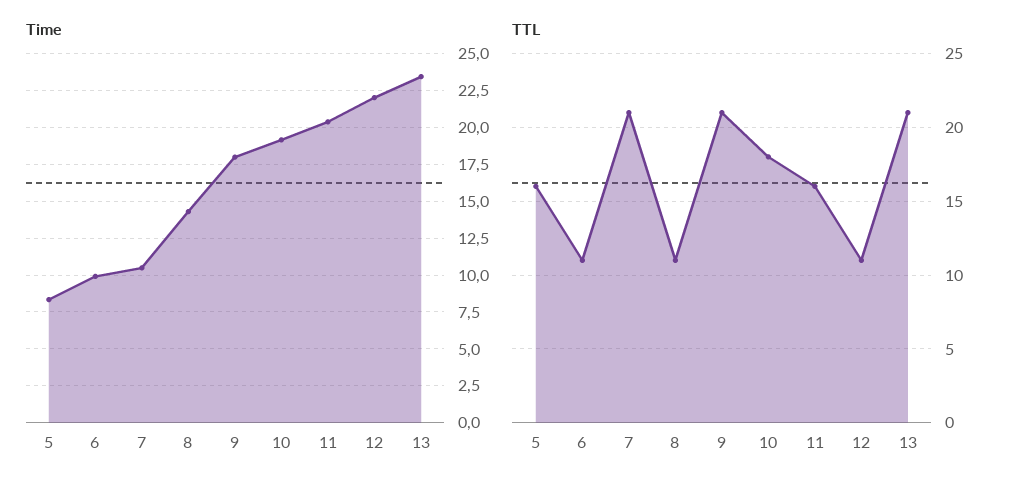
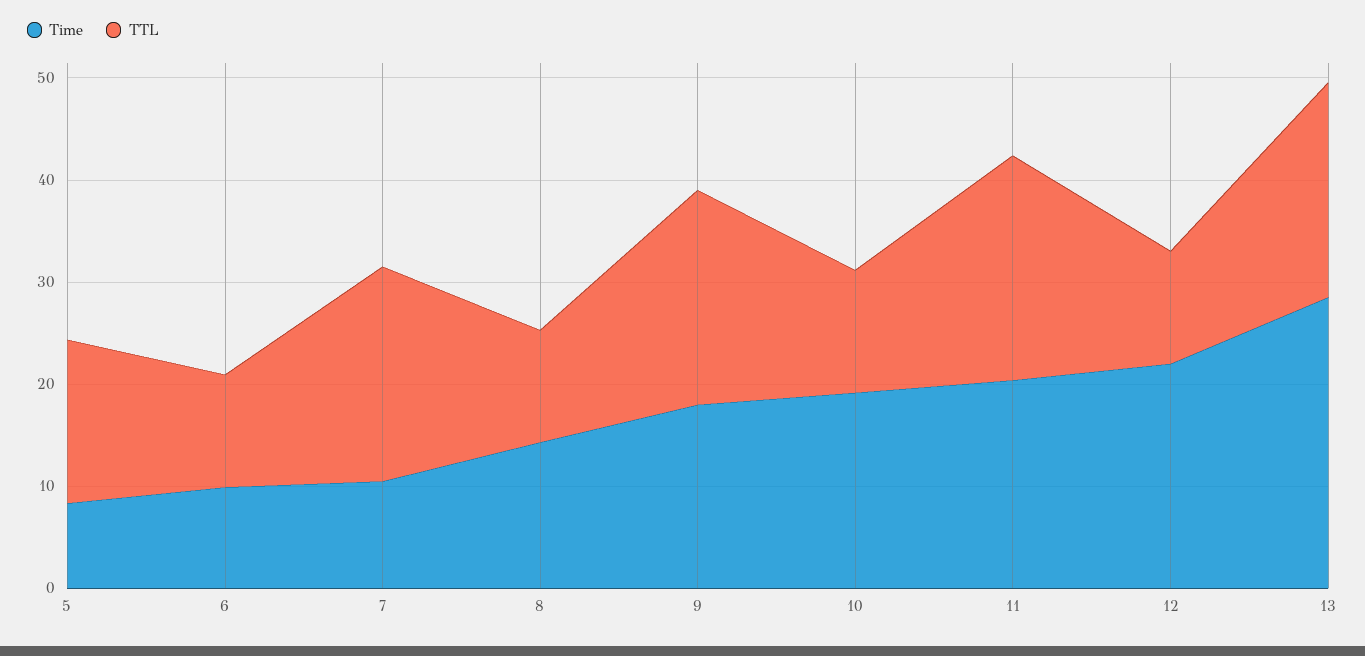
  {
    "Time": {
      "5": 8.5,
      "6": 10,
      "7": 10.5,
      "8": 14.5,
      "9": 18,
      "10": 19,
      "11": 20.5,
      "12": 22,
-     "13": 23.5
+     "13": 28
    },
    "TTL": {
      "5": 16,
      "6": 11,
      "7": 21,
      "8": 11,
      "9": 21,
-     "10": 18,
+     "10": 12,
-     "11": 16,
+     "11": 22,
      "12": 11,
      "13": 21
    }
  }

